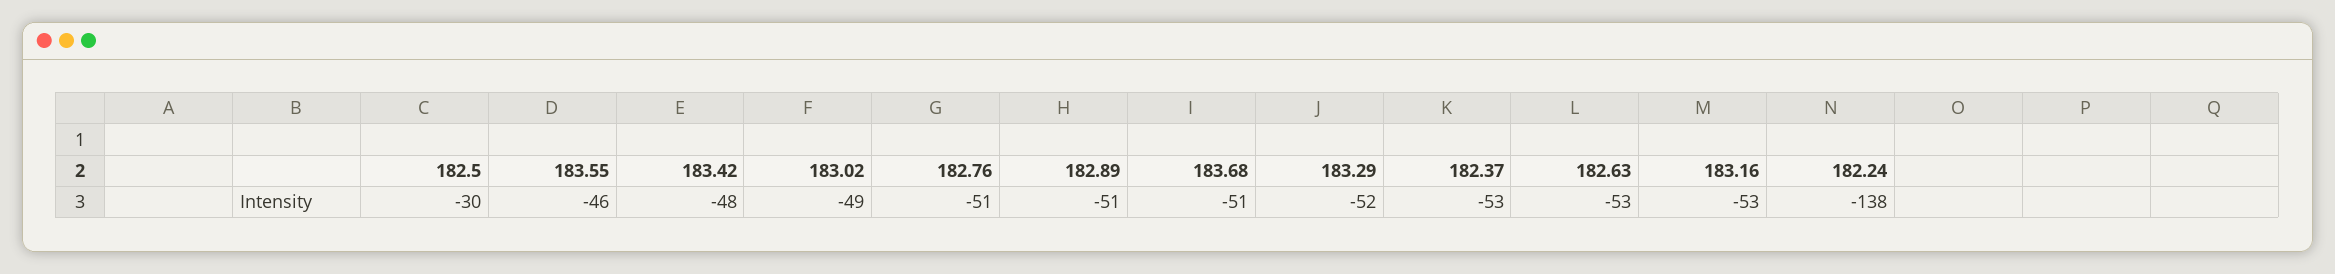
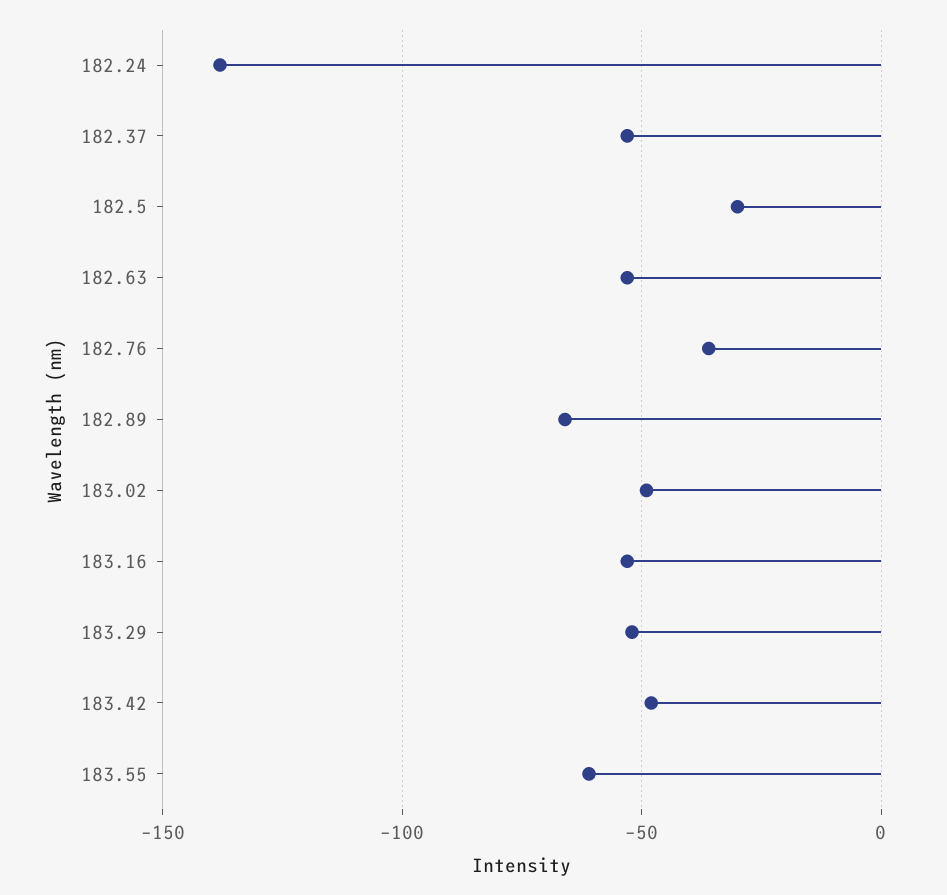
  {
    "182.5": -30,
-   "183.55": -46,
+   "183.55": -60,
    "183.42": -48,
    "183.02": -49,
-   "182.76": -51,
+   "182.76": -35,
-   "182.89": -51,
+   "182.89": -65,
-   "183.68": -51,
    "183.29": -52,
    "182.37": -53,
    "182.63": -53,
    "183.16": -53,
    "182.24": -138
  }

